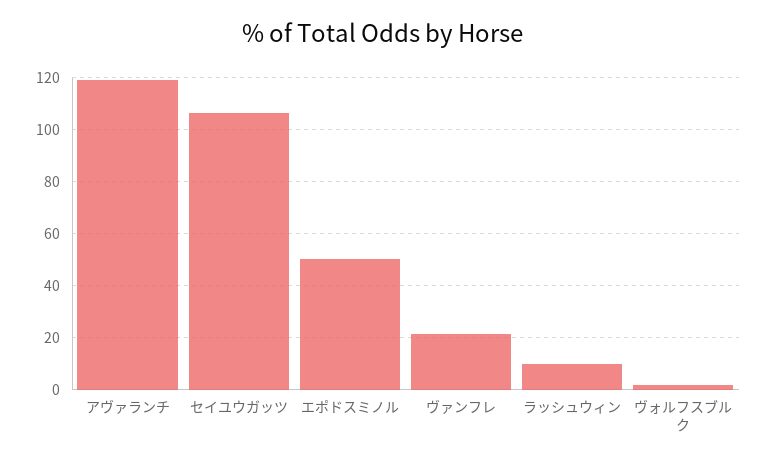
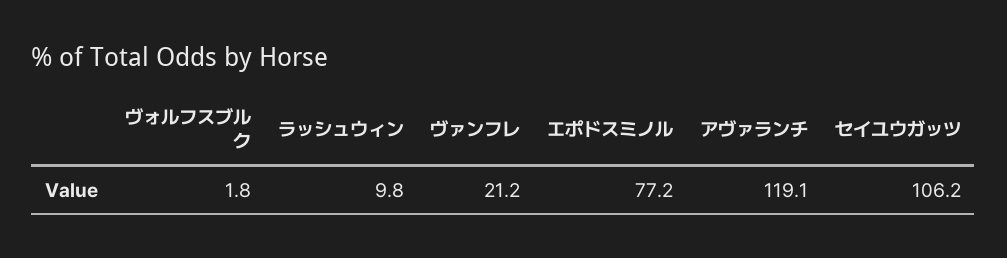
  {
    "アヴァランチ": 119.1,
    "セイユウガッツ": 106.2,
-   "エポドスミノル": 50,
+   "エポドスミノル": 77.2,
    "ヴァンフレ": 21.2,
    "ラッシュウィン": 9.8,
    "ヴォルフスブルク": 1.8
  }

